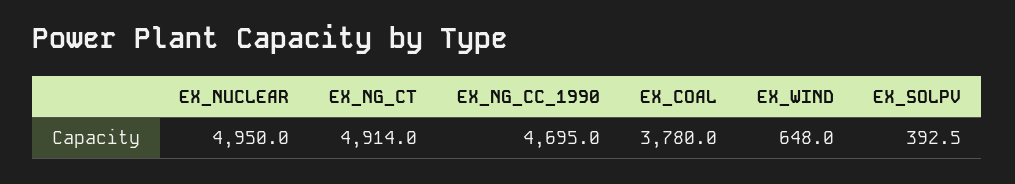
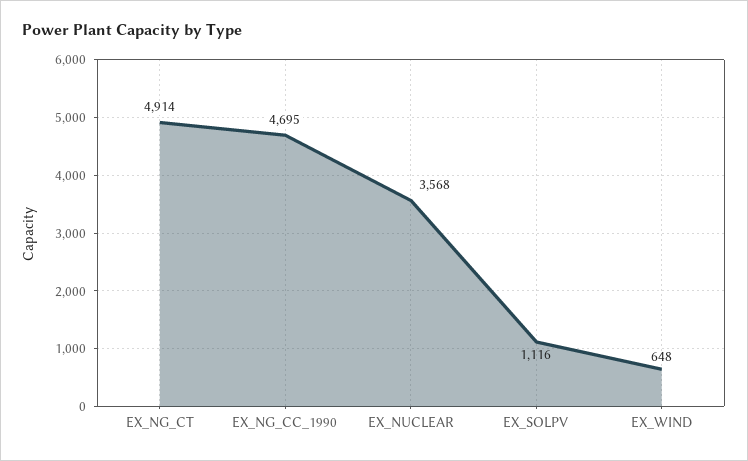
  {
-   "EX_NUCLEAR": 4950,
+   "EX_NUCLEAR": 3568,
    "EX_NG_CT": 4914,
    "EX_NG_CC_1990": 4695,
-   "EX_COAL": 3780,
    "EX_WIND": 648,
-   "EX_SOLPV": 392.5
+   "EX_SOLPV": 1116
  }

